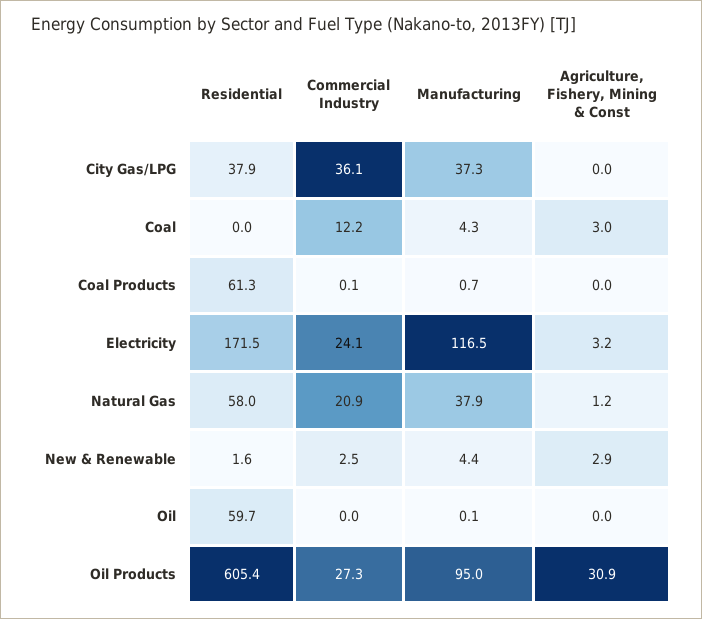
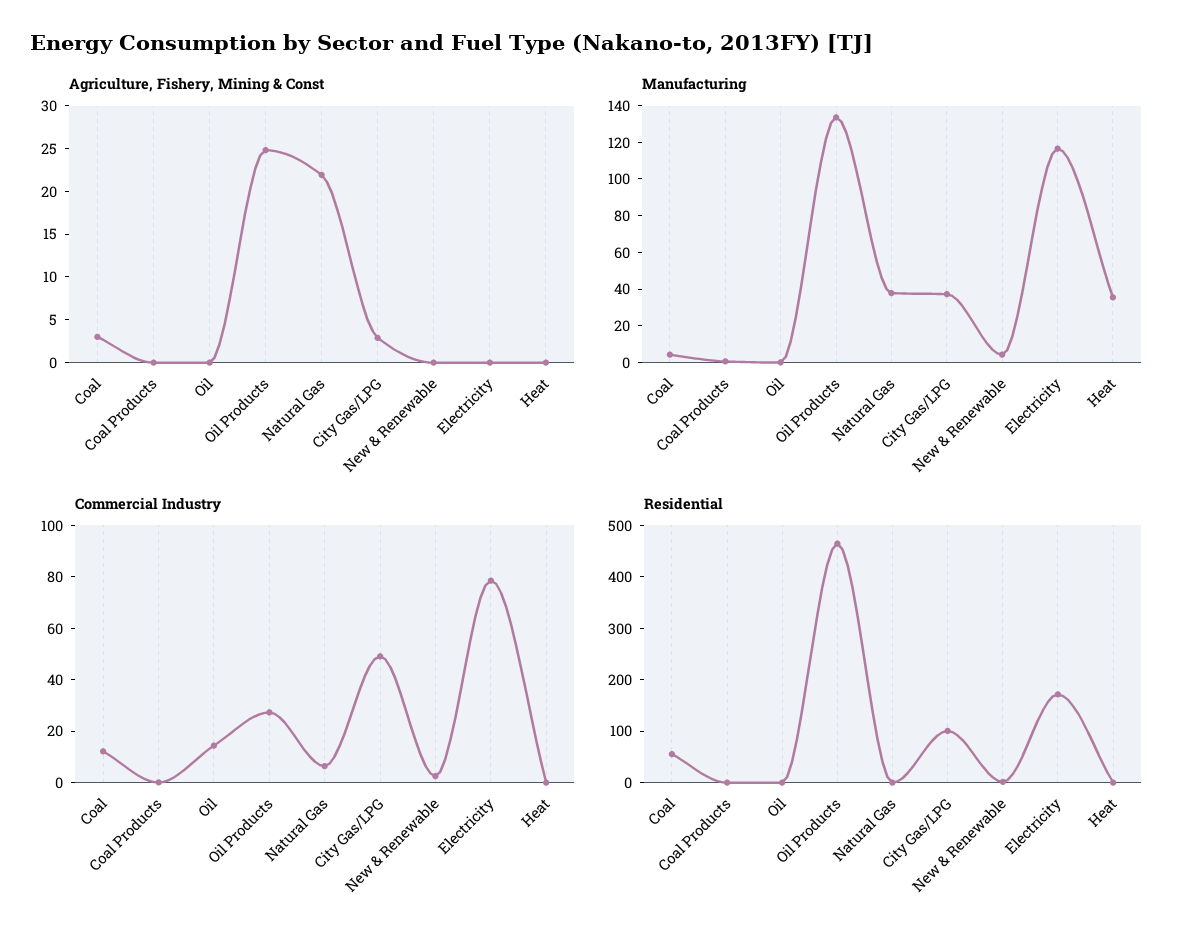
  {
    "Residential": {
-     "City Gas/LPG": 37.9,
+     "City Gas/LPG": 100,
-     "Coal": 0,
+     "Coal": 60,
-     "Coal Products": 61.3,
+     "Coal Products": 0,
      "Electricity": 171.5,
-     "Natural Gas": 58,
+     "Natural Gas": 0,
      "New & Renewable": 1.6,
-     "Oil": 59.7,
+     "Oil": 0,
-     "Oil Products": 605.4
+     "Oil Products": 460,
+     "Heat": 0
    },
    "Commercial Industry": {
-     "City Gas/LPG": 36.1,
+     "City Gas/LPG": 50,
      "Coal": 12.2,
      "Coal Products": 0.1,
-     "Electricity": 24.1,
+     "Electricity": 80,
-     "Natural Gas": 20.9,
+     "Natural Gas": 5,
      "New & Renewable": 2.5,
-     "Oil": 0,
+     "Oil": 15,
-     "Oil Products": 27.3
+     "Oil Products": 27.3,
+     "Heat": 0
    },
    "Manufacturing": {
      "City Gas/LPG": 37.3,
      "Coal": 4.3,
      "Coal Products": 0.7,
      "Electricity": 116.5,
      "Natural Gas": 37.9,
      "New & Renewable": 4.4,
      "Oil": 0.1,
-     "Oil Products": 95
+     "Oil Products": 135,
+     "Heat": 35
    },
    "Agriculture, Fishery, Mining & Const": {
-     "City Gas/LPG": 0,
+     "City Gas/LPG": 3,
      "Coal": 3,
      "Coal Products": 0,
-     "Electricity": 3.2,
+     "Electricity": 0,
-     "Natural Gas": 1.2,
+     "Natural Gas": 22,
-     "New & Renewable": 2.9,
+     "New & Renewable": 0,
      "Oil": 0,
-     "Oil Products": 30.9
+     "Oil Products": 25,
+     "Heat": 0
    }
  }

